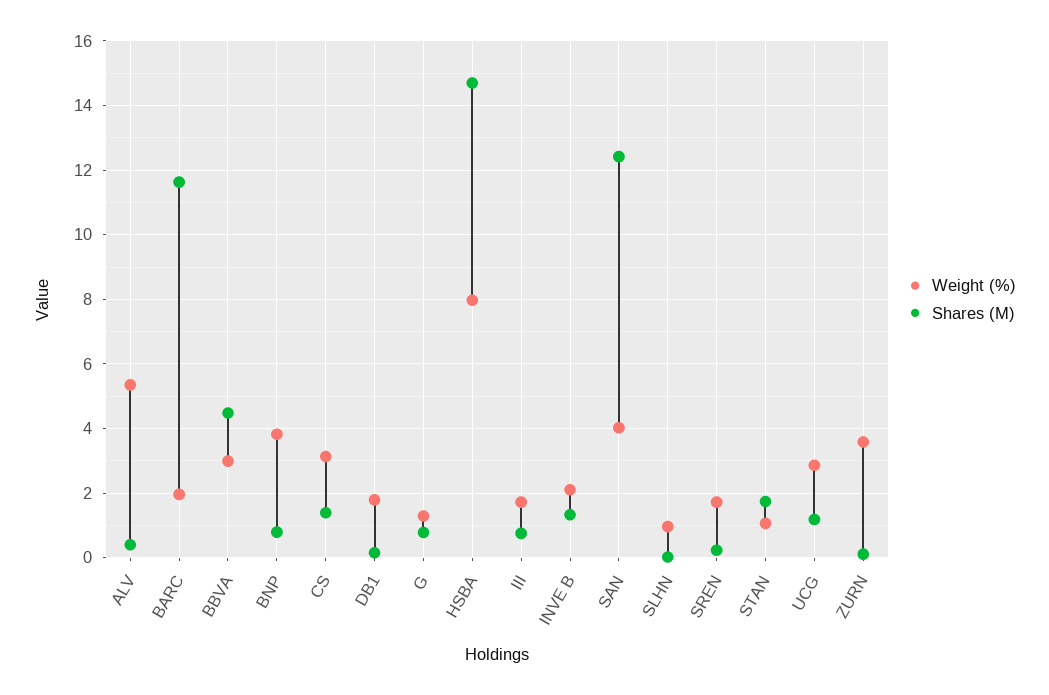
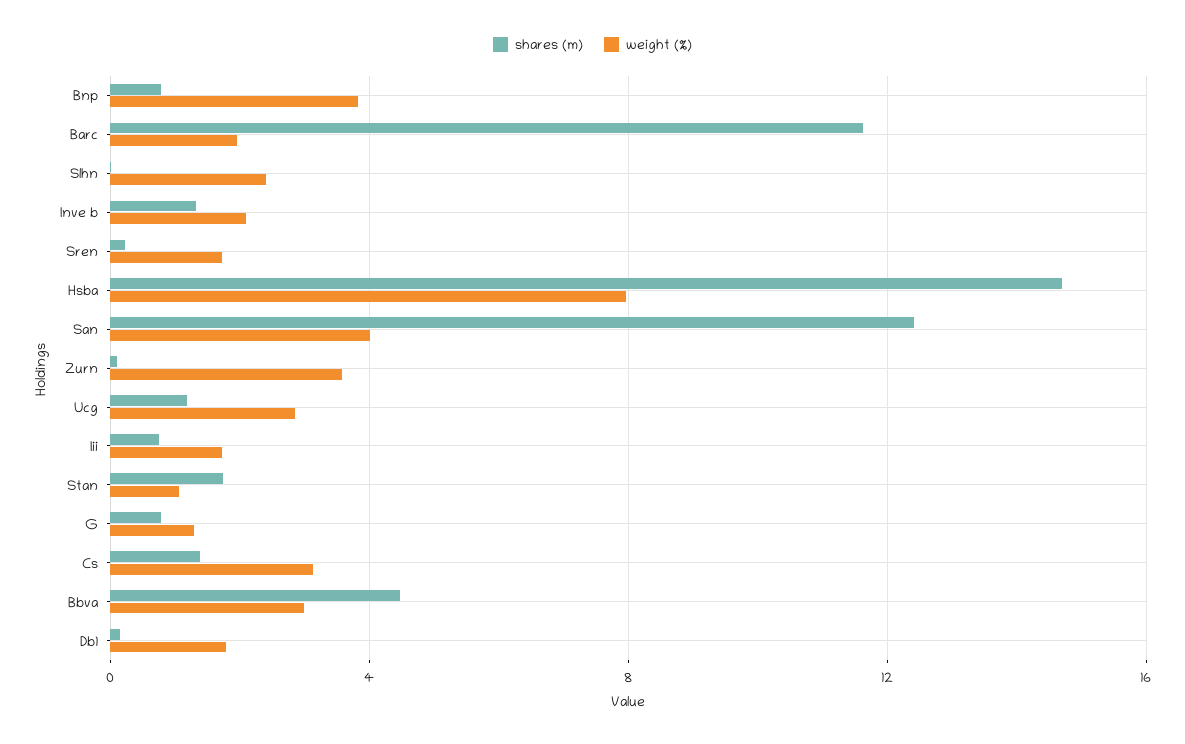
  {
    "Weight (%)": {
-     "ALV": 5.4,
      "BARC": 2,
      "BBVA": 3,
      "BNP": 3.8,
      "CS": 3.2,
      "DB1": 1.8,
      "G": 1.2,
      "HSBA": 8,
      "III": 1.8,
      "INVE B": 2.2,
      "SAN": 4,
-     "SLHN": 1,
+     "SLHN": 2.5,
      "SREN": 1.8,
      "STAN": 1,
      "UCG": 2.8,
      "ZURN": 3.6
    },
    "Shares (M)": {
-     "ALV": 0.4,
      "BARC": 11.6,
      "BBVA": 4.4,
      "BNP": 0.8,
      "CS": 1.4,
      "DB1": 0.2,
      "G": 0.8,
      "HSBA": 14.8,
      "III": 0.8,
      "INVE B": 1.4,
      "SAN": 12.4,
      "SLHN": 0,
      "SREN": 0.2,
      "STAN": 1.8,
      "UCG": 1.2,
      "ZURN": 0.2
    }
  }

